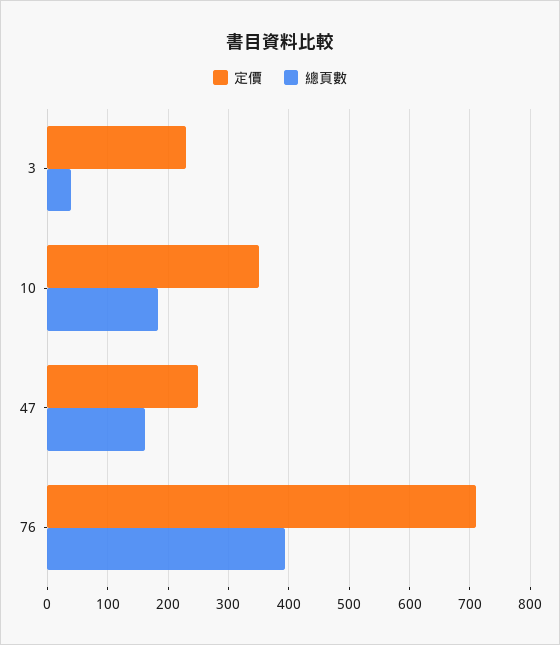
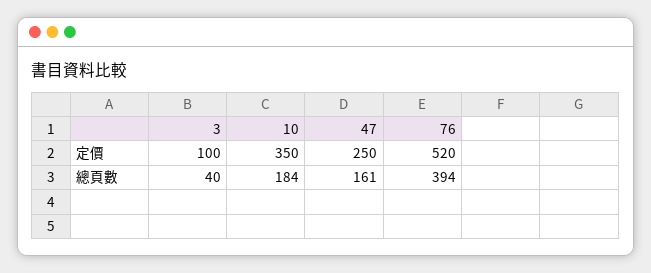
  {
    "定價": {
-     "3": 230,
+     "3": 100,
      "10": 350,
      "47": 250,
-     "76": 710
+     "76": 520
    },
    "總頁數": {
      "3": 40,
      "10": 184,
      "47": 161,
      "76": 394
    }
  }

